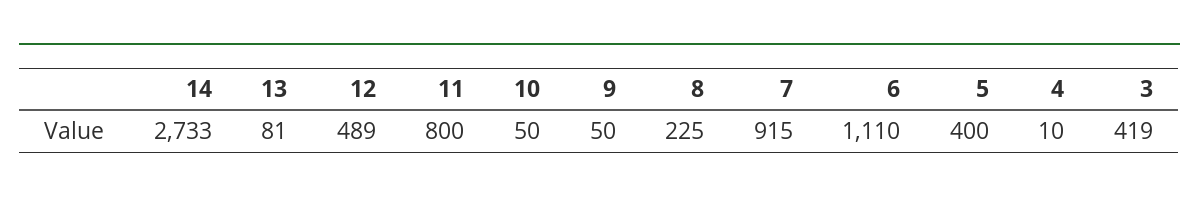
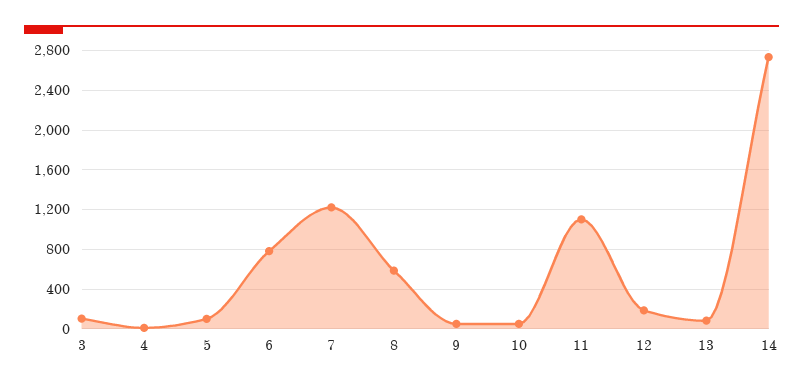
  {
    "14": 2733,
    "13": 81,
-   "12": 489,
+   "12": 200,
-   "11": 800,
+   "11": 1100,
    "10": 50,
    "9": 50,
-   "8": 225,
+   "8": 600,
-   "7": 915,
+   "7": 1200,
-   "6": 1110,
+   "6": 800,
-   "5": 400,
+   "5": 100,
    "4": 10,
-   "3": 419
+   "3": 100
  }

